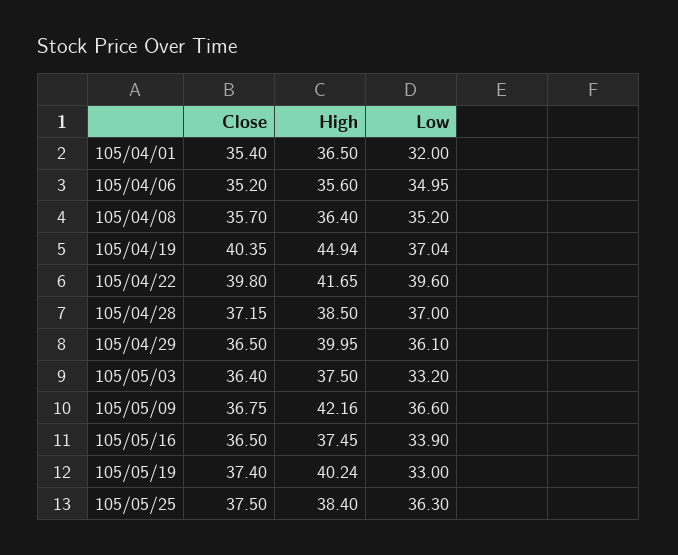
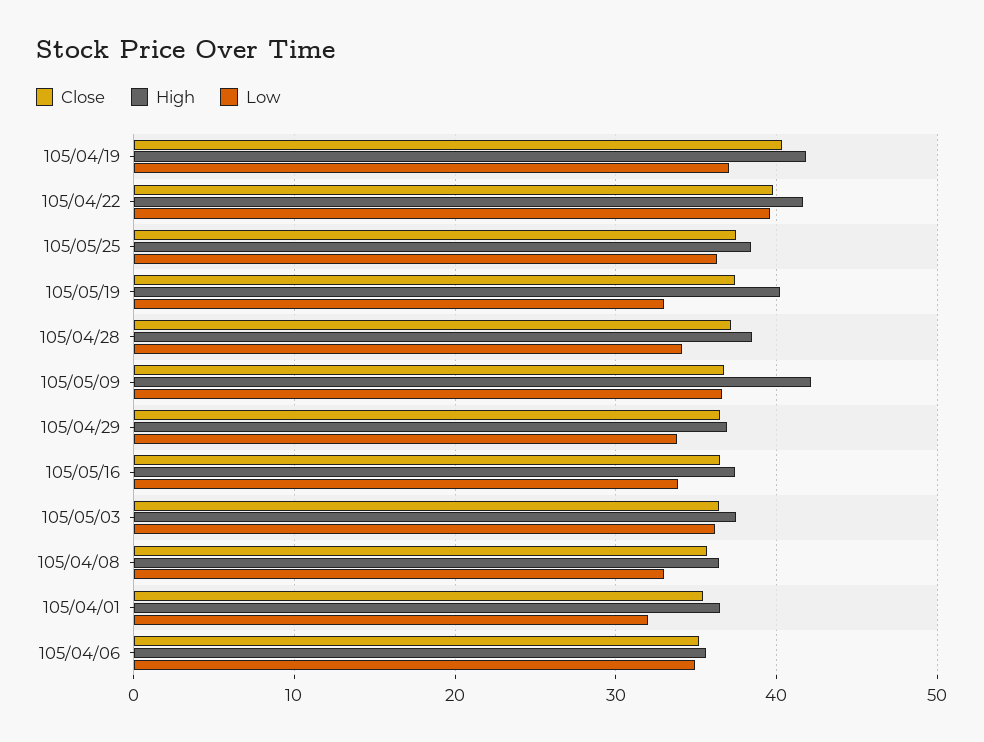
  {
    "Close": {
      "105/04/01": 35.4,
      "105/04/06": 35.2,
      "105/04/08": 35.7,
      "105/04/19": 40.35,
      "105/04/22": 39.8,
      "105/04/28": 37.15,
      "105/04/29": 36.5,
      "105/05/03": 36.4,
      "105/05/09": 36.75,
      "105/05/16": 36.5,
      "105/05/19": 37.4,
      "105/05/25": 37.5
    },
    "High": {
      "105/04/01": 36.5,
      "105/04/06": 35.6,
      "105/04/08": 36.4,
-     "105/04/19": 44.94,
+     "105/04/19": 42,
      "105/04/22": 41.65,
      "105/04/28": 38.5,
-     "105/04/29": 39.95,
+     "105/04/29": 37,
      "105/05/03": 37.5,
      "105/05/09": 42.16,
      "105/05/16": 37.45,
      "105/05/19": 40.24,
      "105/05/25": 38.4
    },
    "Low": {
      "105/04/01": 32,
      "105/04/06": 34.95,
-     "105/04/08": 35.2,
+     "105/04/08": 33,
      "105/04/19": 37.04,
      "105/04/22": 39.6,
-     "105/04/28": 37,
+     "105/04/28": 34,
-     "105/04/29": 36.1,
+     "105/04/29": 34,
-     "105/05/03": 33.2,
+     "105/05/03": 36,
      "105/05/09": 36.6,
      "105/05/16": 33.9,
      "105/05/19": 33,
      "105/05/25": 36.3
    }
  }

